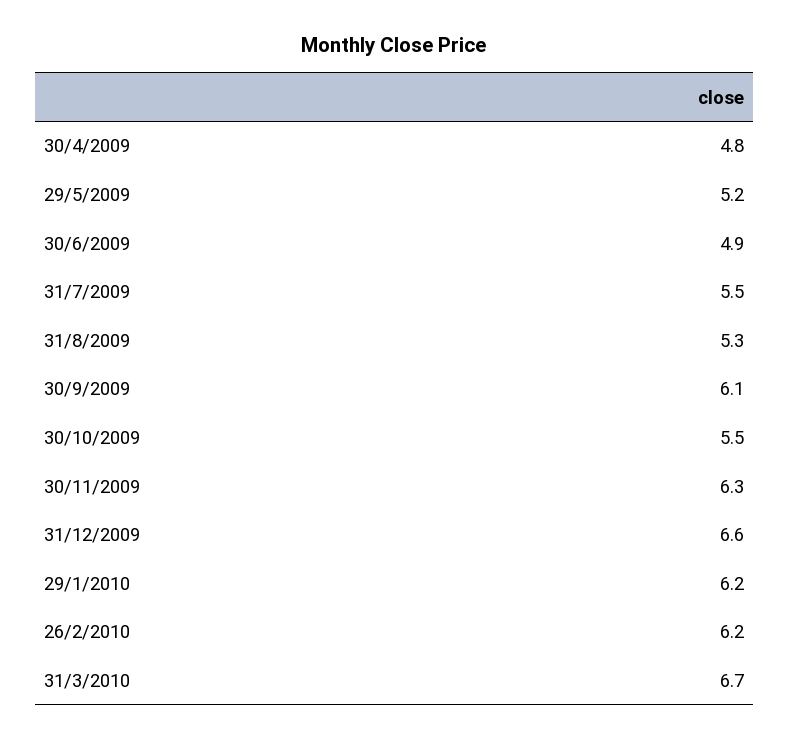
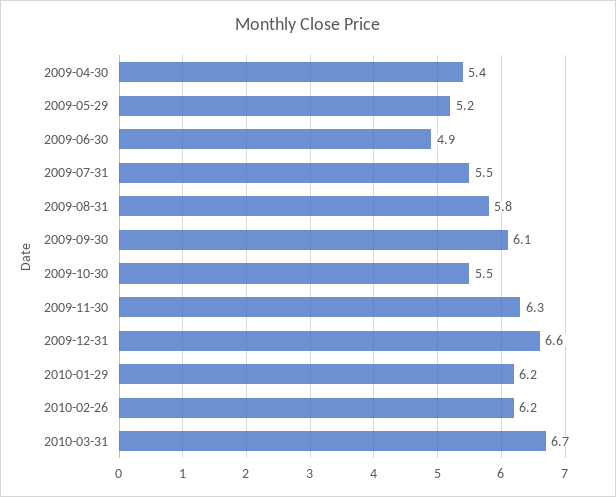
  {
-   "30/4/2009": 4.8,
+   "30/4/2009": 5.4,
    "29/5/2009": 5.2,
    "30/6/2009": 4.9,
    "31/7/2009": 5.5,
-   "31/8/2009": 5.3,
+   "31/8/2009": 5.8,
    "30/9/2009": 6.1,
    "30/10/2009": 5.5,
    "30/11/2009": 6.3,
    "31/12/2009": 6.6,
    "29/1/2010": 6.2,
    "26/2/2010": 6.2,
    "31/3/2010": 6.7
  }

